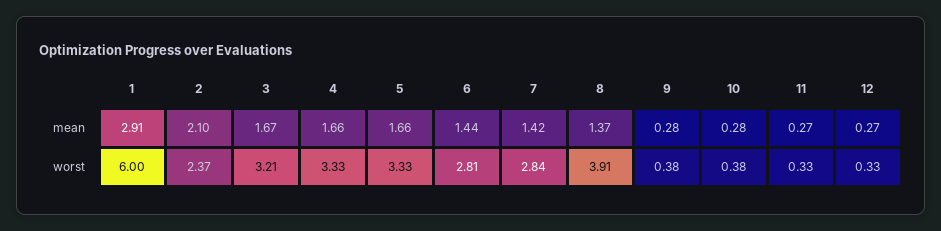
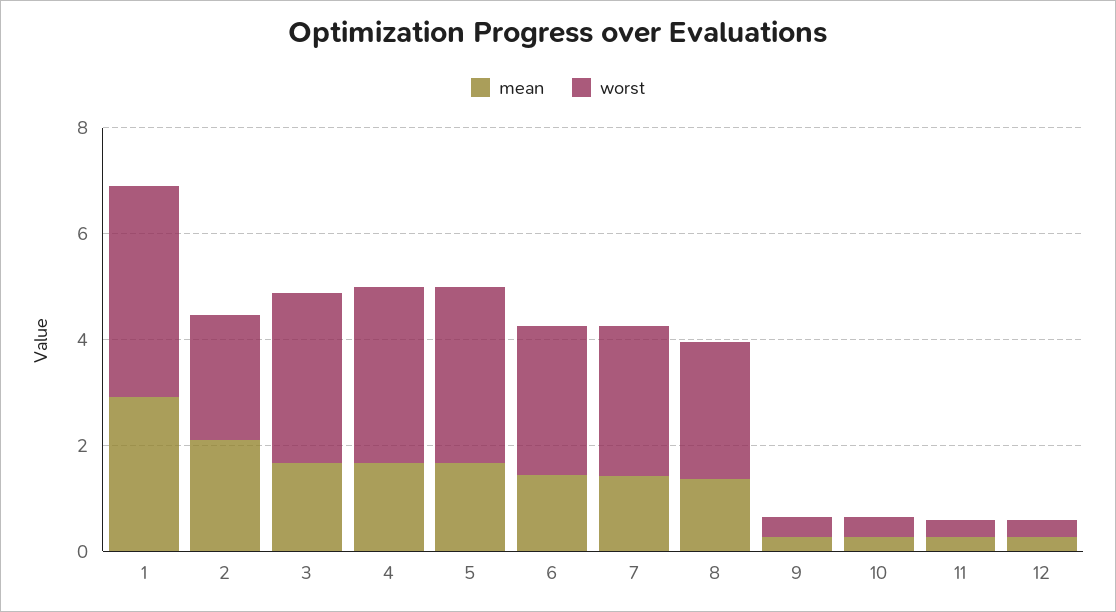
  {
    "mean": {
      "1": 2.91,
      "2": 2.1,
      "3": 1.67,
      "4": 1.66,
      "5": 1.66,
      "6": 1.44,
      "7": 1.42,
      "8": 1.37,
      "9": 0.28,
      "10": 0.28,
      "11": 0.27,
      "12": 0.27
    },
    "worst": {
-     "1": 6,
+     "1": 4,
      "2": 2.37,
      "3": 3.21,
      "4": 3.33,
      "5": 3.33,
      "6": 2.81,
      "7": 2.84,
-     "8": 3.91,
+     "8": 2.5,
      "9": 0.38,
      "10": 0.38,
      "11": 0.33,
      "12": 0.33
    }
  }

